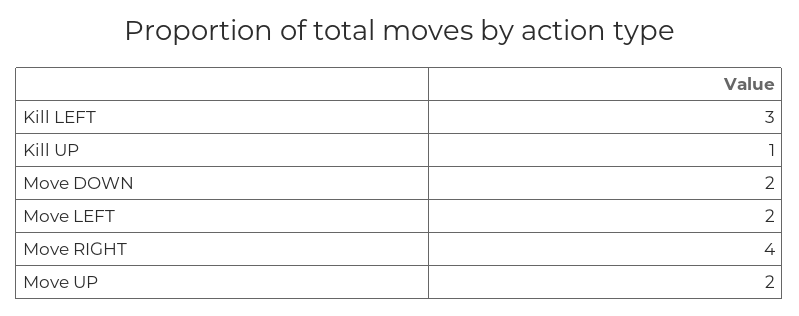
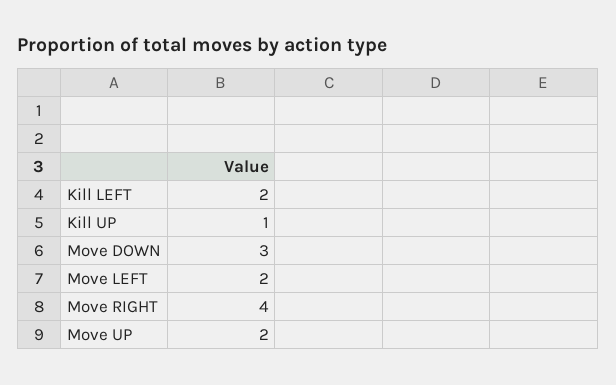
  {
-   "Kill LEFT": 3,
+   "Kill LEFT": 2,
    "Kill UP": 1,
-   "Move DOWN": 2,
+   "Move DOWN": 3,
    "Move LEFT": 2,
    "Move RIGHT": 4,
    "Move UP": 2
  }

